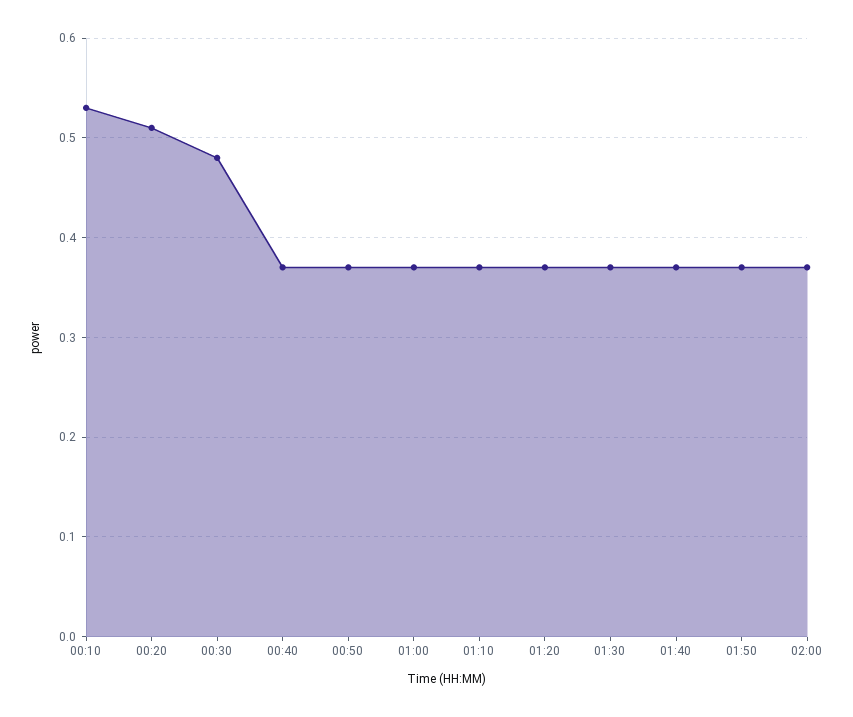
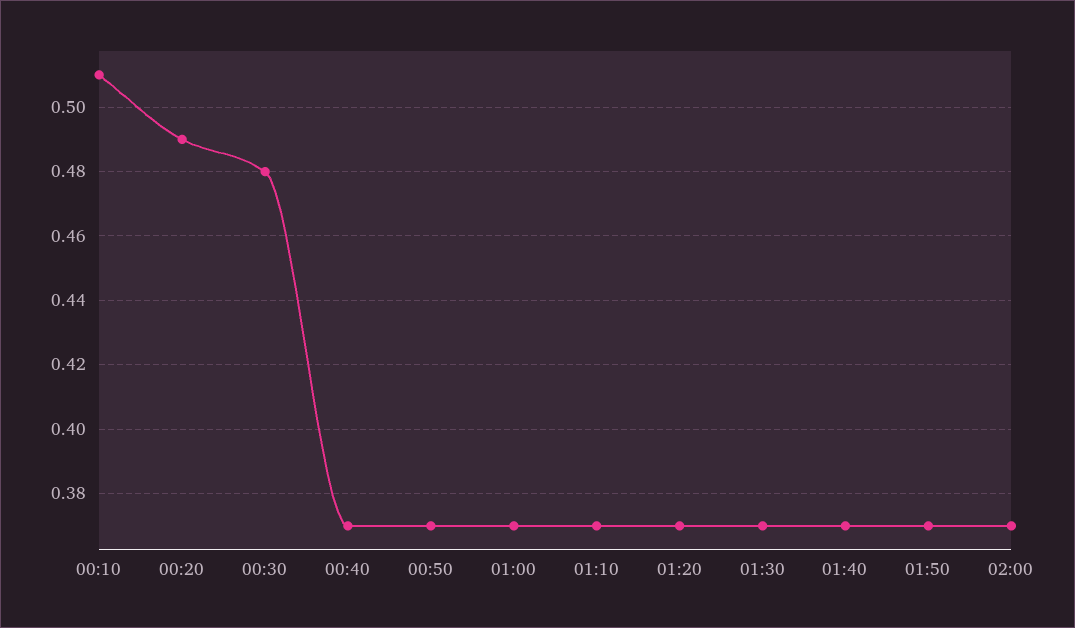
  {
-   "00:10": 0.53,
+   "00:10": 0.51,
-   "00:20": 0.51,
+   "00:20": 0.49,
    "00:30": 0.48,
    "00:40": 0.37,
    "00:50": 0.37,
    "01:00": 0.37,
    "01:10": 0.37,
    "01:20": 0.37,
    "01:30": 0.37,
    "01:40": 0.37,
    "01:50": 0.37,
    "02:00": 0.37
  }

